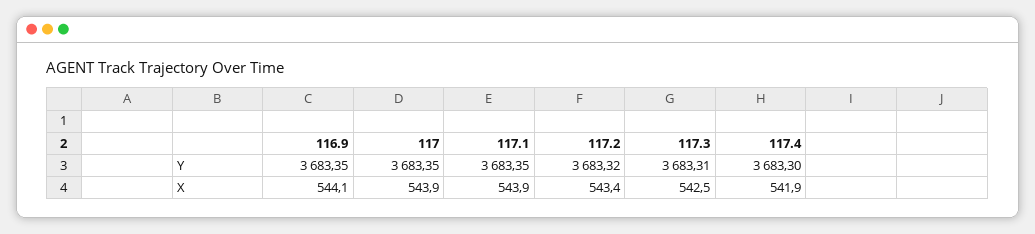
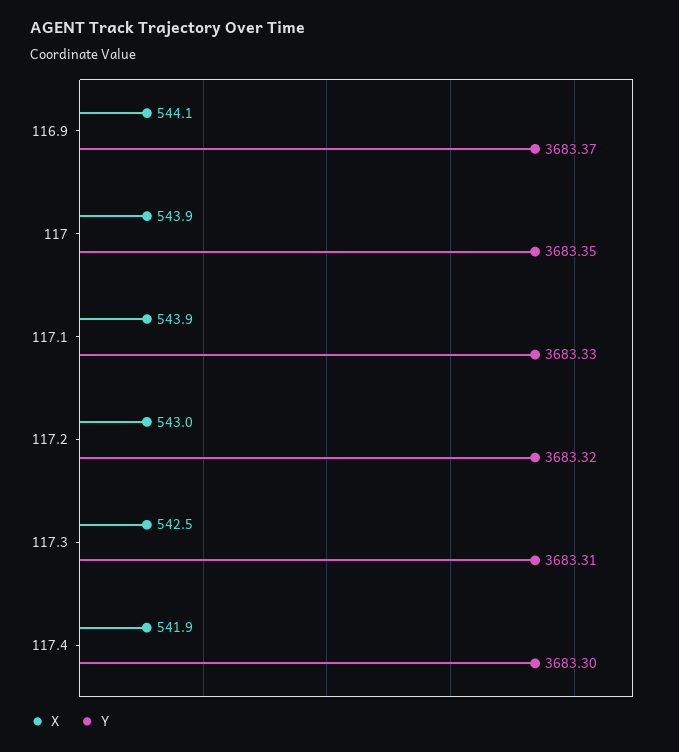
  {
    "Y": {
-     "116.9": 3683.35,
+     "116.9": 3683.37,
      "117": 3683.35,
-     "117.1": 3683.35,
+     "117.1": 3683.33,
      "117.2": 3683.32,
      "117.3": 3683.31,
      "117.4": 3683.3
    },
    "X": {
      "116.9": 544.1,
      "117": 543.9,
      "117.1": 543.9,
-     "117.2": 543.4,
+     "117.2": 543,
      "117.3": 542.5,
      "117.4": 541.9
    }
  }

